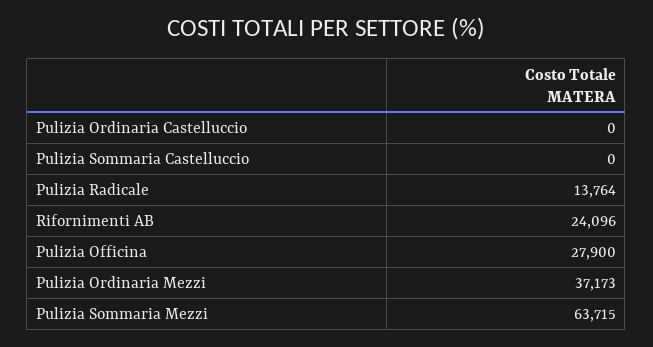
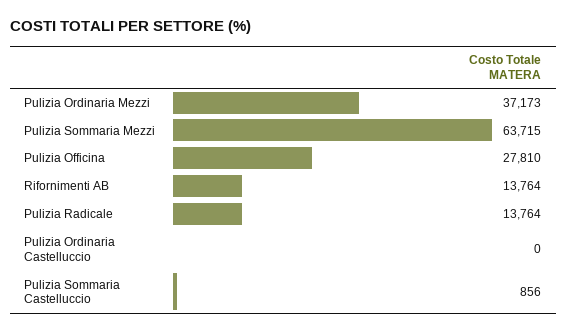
  {
    "Pulizia Ordinaria Castelluccio": 0,
-   "Pulizia Sommaria Castelluccio": 0,
+   "Pulizia Sommaria Castelluccio": 856,
    "Pulizia Radicale": 13764,
-   "Rifornimenti AB": 24096,
+   "Rifornimenti AB": 13764,
-   "Pulizia Officina": 27900,
+   "Pulizia Officina": 27810,
    "Pulizia Ordinaria Mezzi": 37173,
    "Pulizia Sommaria Mezzi": 63715
  }

